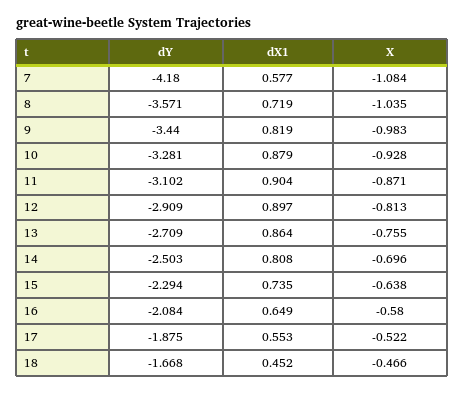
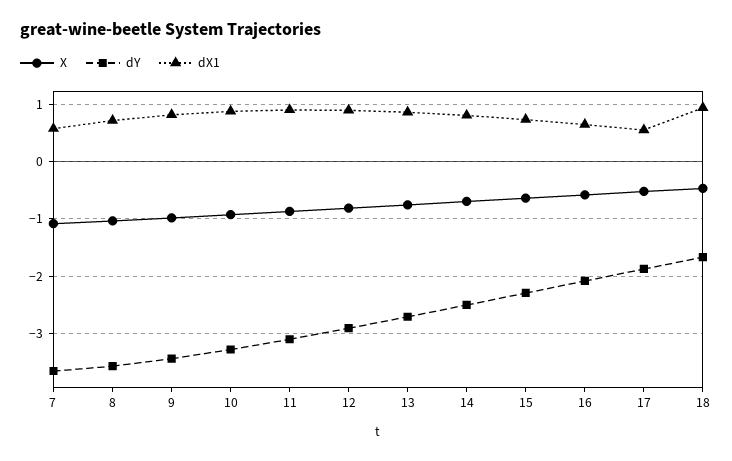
  {
    "dY": {
-     "7": -4.18,
+     "7": -3.6,
      "8": -3.571,
      "9": -3.44,
      "10": -3.281,
      "11": -3.102,
      "12": -2.909,
      "13": -2.709,
      "14": -2.503,
      "15": -2.294,
      "16": -2.084,
      "17": -1.875,
      "18": -1.668
    },
    "dX1": {
      "7": 0.577,
      "8": 0.719,
      "9": 0.819,
      "10": 0.879,
      "11": 0.904,
      "12": 0.897,
      "13": 0.864,
      "14": 0.808,
      "15": 0.735,
      "16": 0.649,
      "17": 0.553,
-     "18": 0.452
+     "18": 1
    },
    "X": {
      "7": -1.084,
      "8": -1.035,
      "9": -0.983,
      "10": -0.928,
      "11": -0.871,
      "12": -0.813,
      "13": -0.755,
      "14": -0.696,
      "15": -0.638,
      "16": -0.58,
      "17": -0.522,
      "18": -0.466
    }
  }

